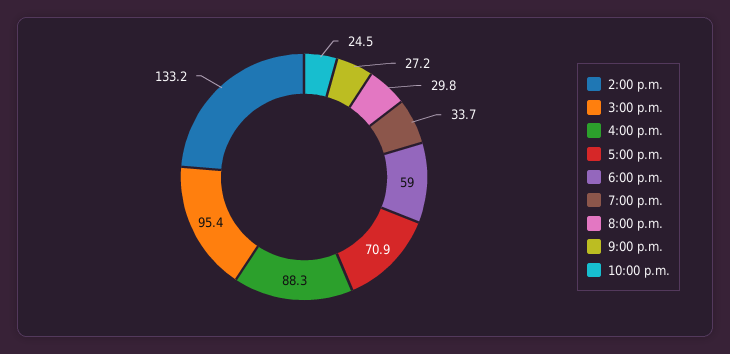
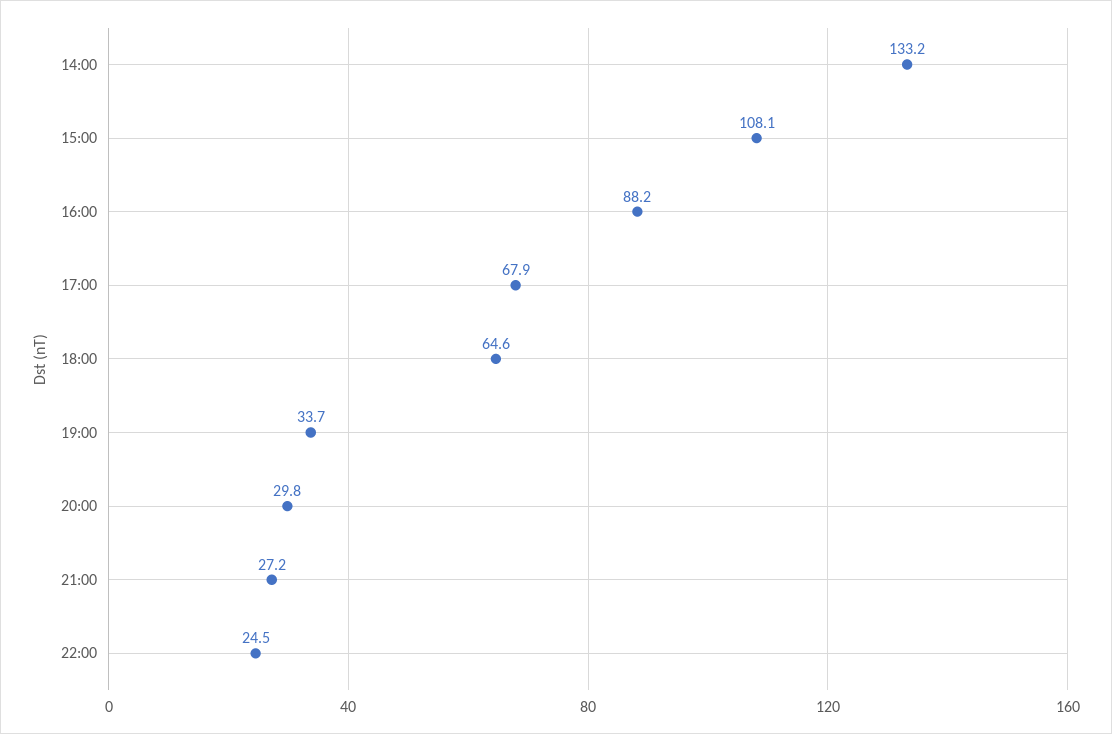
  {
    "2:00 p.m.": 133.2,
-   "3:00 p.m.": 95.4,
+   "3:00 p.m.": 108.1,
-   "4:00 p.m.": 88.3,
+   "4:00 p.m.": 88.2,
-   "5:00 p.m.": 70.9,
+   "5:00 p.m.": 67.9,
-   "6:00 p.m.": 59,
+   "6:00 p.m.": 64.6,
    "7:00 p.m.": 33.7,
    "8:00 p.m.": 29.8,
    "9:00 p.m.": 27.2,
    "10:00 p.m.": 24.5
  }

